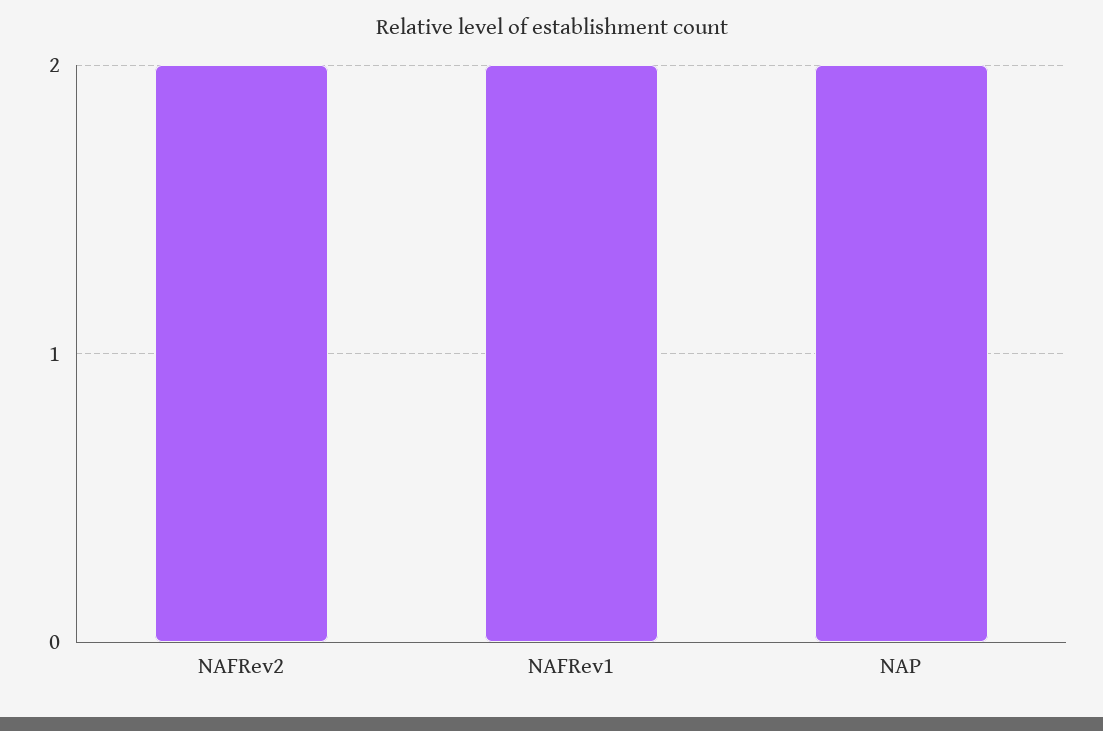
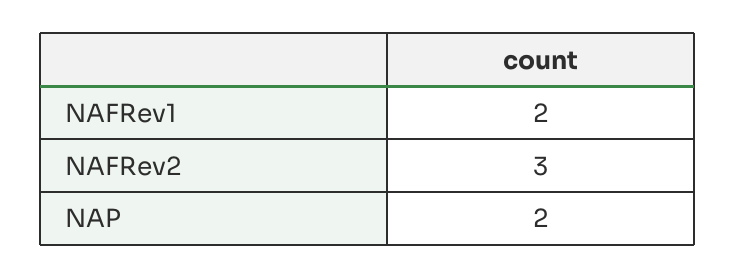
  {
-   "NAFRev2": 2,
+   "NAFRev2": 3,
    "NAFRev1": 2,
    "NAP": 2
  }

